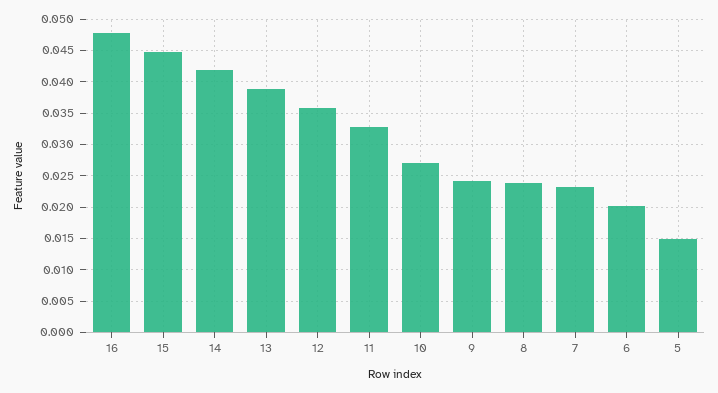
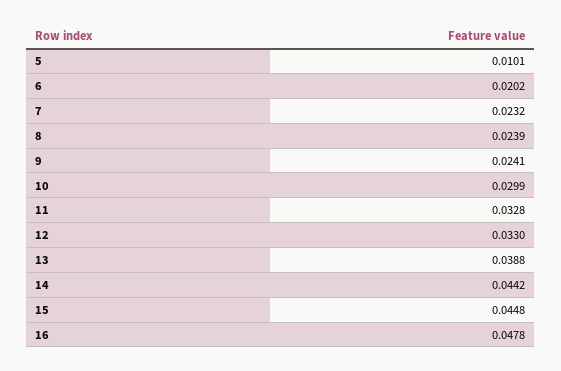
  {
    "16": 0.0478,
    "15": 0.0448,
-   "14": 0.042,
+   "14": 0.0442,
    "13": 0.0388,
-   "12": 0.036,
+   "12": 0.033,
    "11": 0.0328,
-   "10": 0.027,
+   "10": 0.0299,
    "9": 0.0241,
    "8": 0.0239,
    "7": 0.0232,
    "6": 0.0202,
-   "5": 0.015
+   "5": 0.0101
  }

